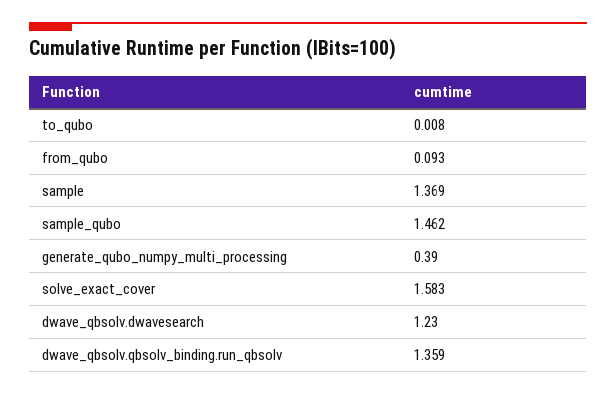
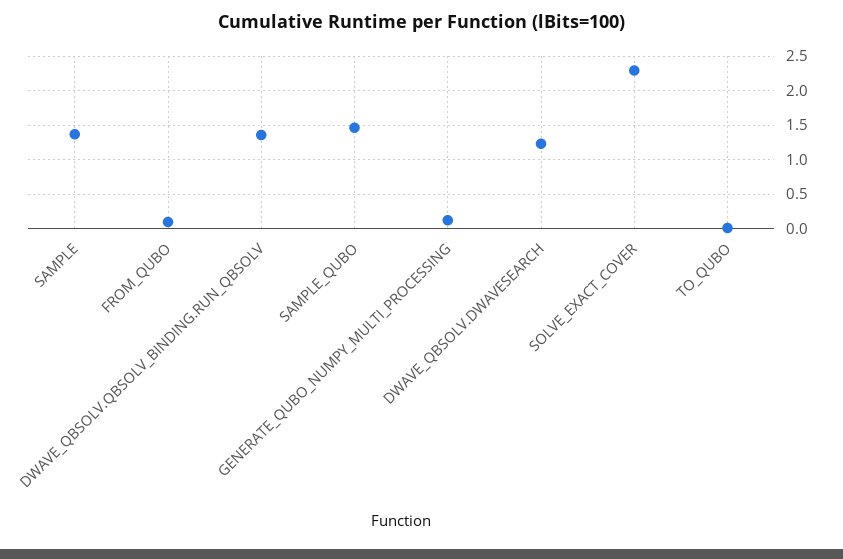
  {
    "to_qubo": 0.008,
    "from_qubo": 0.093,
    "sample": 1.369,
    "sample_qubo": 1.462,
-   "generate_qubo_numpy_multi_processing": 0.39,
+   "generate_qubo_numpy_multi_processing": 0.1,
-   "solve_exact_cover": 1.583,
+   "solve_exact_cover": 2.3,
    "dwave_qbsolv.dwavesearch": 1.23,
    "dwave_qbsolv.qbsolv_binding.run_qbsolv": 1.359
  }

